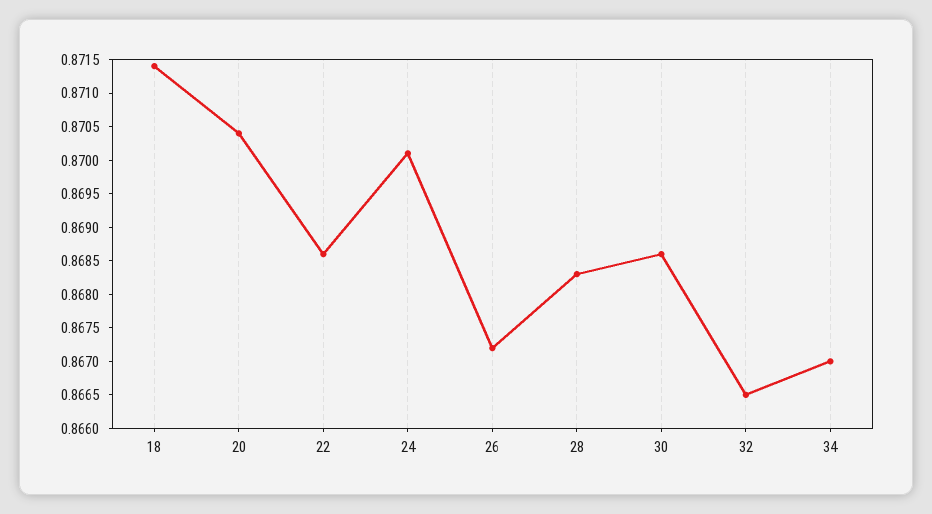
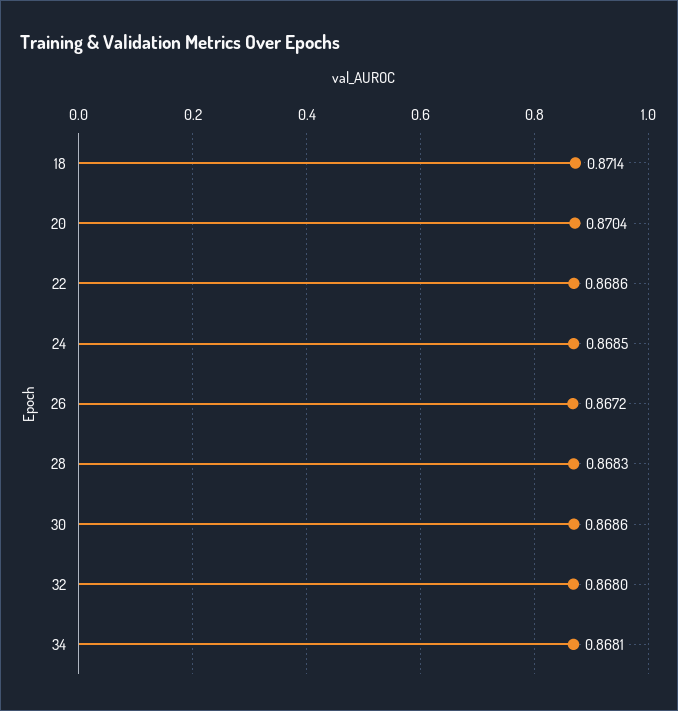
  {
    "18": 0.8714,
    "20": 0.8704,
    "22": 0.8686,
-   "24": 0.87,
+   "24": 0.8685,
    "26": 0.8672,
    "28": 0.8683,
    "30": 0.8686,
-   "32": 0.8665,
+   "32": 0.868,
-   "34": 0.867
+   "34": 0.8681
  }

